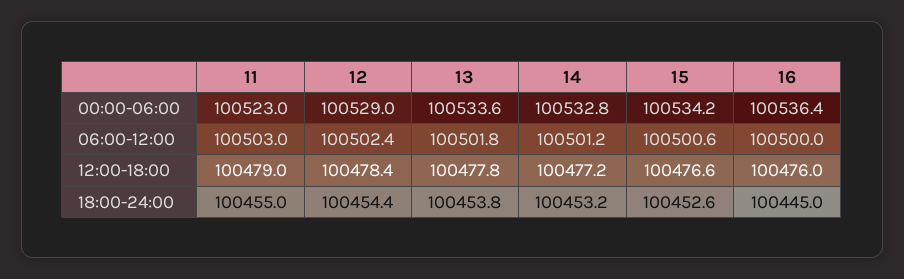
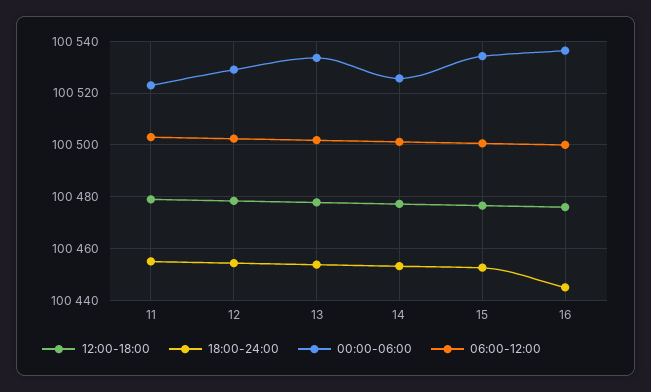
  {
    "00:00-06:00": {
      "11": 100523,
      "12": 100529,
      "13": 100533.6,
-     "14": 100532.8,
+     "14": 100525,
      "15": 100534.2,
      "16": 100536.4
    },
    "06:00-12:00": {
      "11": 100503,
      "12": 100502.4,
      "13": 100501.8,
      "14": 100501.2,
      "15": 100500.6,
      "16": 100500
    },
    "12:00-18:00": {
      "11": 100479,
      "12": 100478.4,
      "13": 100477.8,
      "14": 100477.2,
      "15": 100476.6,
      "16": 100476
    },
    "18:00-24:00": {
      "11": 100455,
      "12": 100454.4,
      "13": 100453.8,
      "14": 100453.2,
      "15": 100452.6,
      "16": 100445
    }
  }

